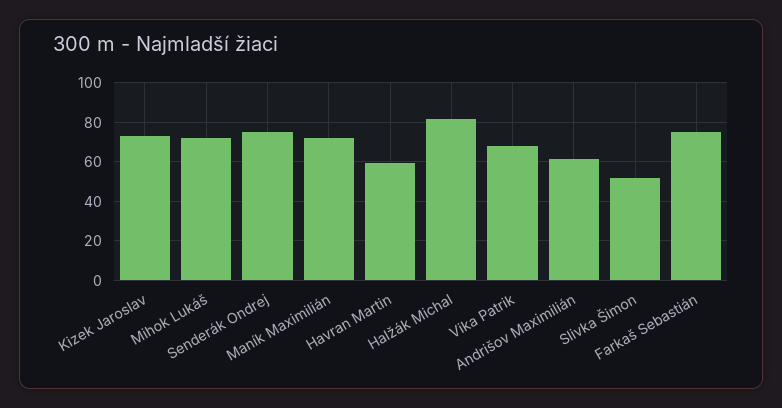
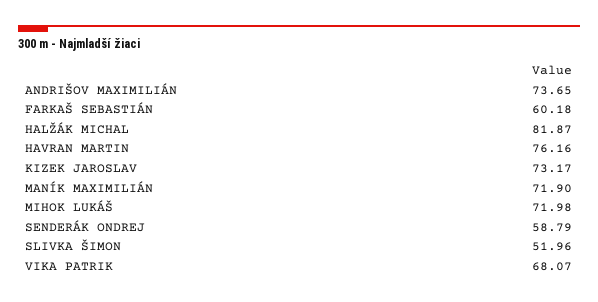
  {
    "Kizek Jaroslav": 73.17,
    "Mihok Lukáš": 71.98,
-   "Senderák Ondrej": 75,
+   "Senderák Ondrej": 58.79,
    "Maník Maximilián": 71.9,
-   "Havran Martin": 60,
+   "Havran Martin": 76.16,
    "Halžák Michal": 81.87,
    "Vika Patrik": 68.07,
-   "Andrišov Maximilián": 60,
+   "Andrišov Maximilián": 73.65,
    "Slivka Šimon": 51.96,
-   "Farkaš Sebastián": 75
+   "Farkaš Sebastián": 60.18
  }

